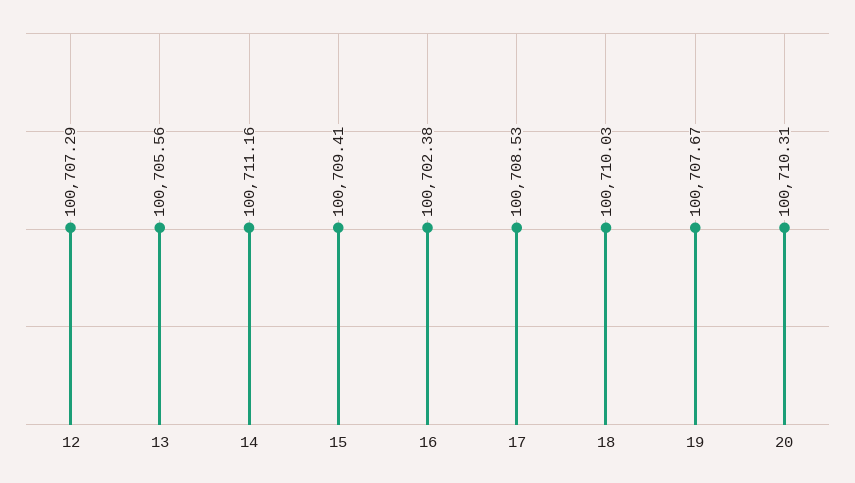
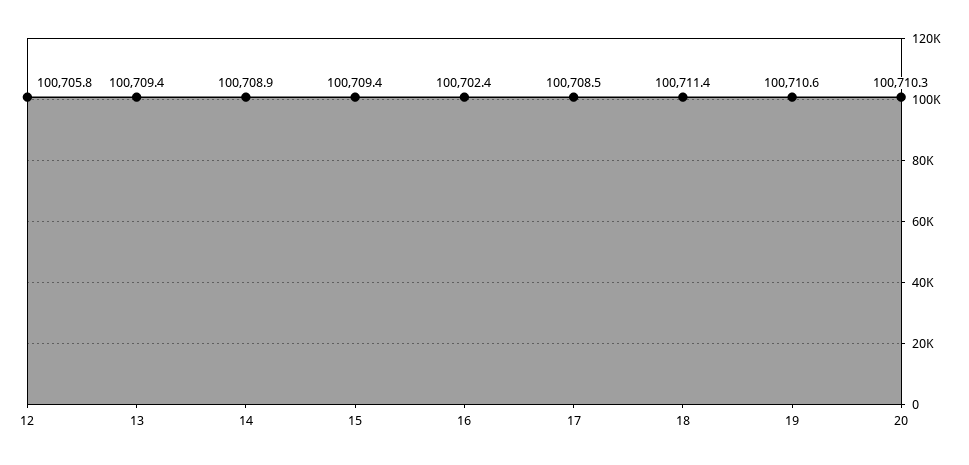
  {
-   "12": 100707.29,
+   "12": 100705.8,
-   "13": 100705.56,
+   "13": 100709.4,
-   "14": 100711.16,
+   "14": 100708.9,
    "15": 100709.41,
    "16": 100702.38,
    "17": 100708.53,
-   "18": 100710.03,
+   "18": 100711.4,
-   "19": 100707.67,
+   "19": 100710.6,
    "20": 100710.31
  }

